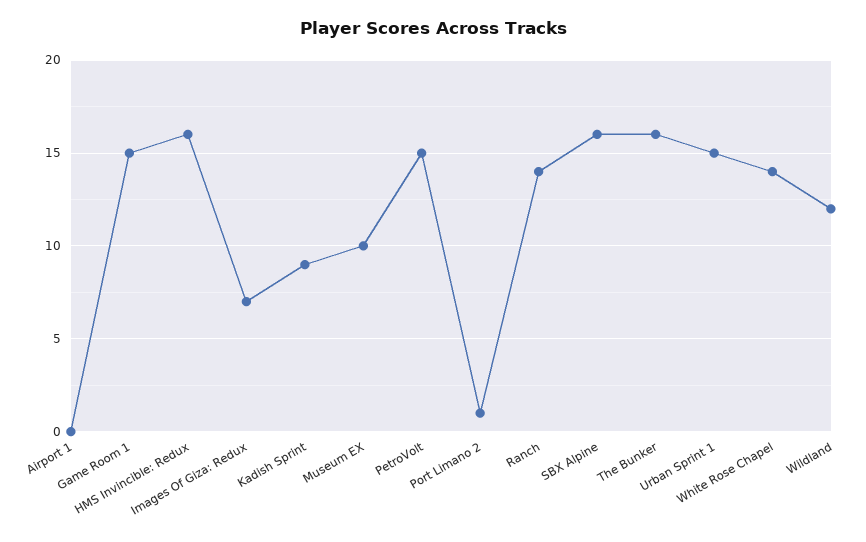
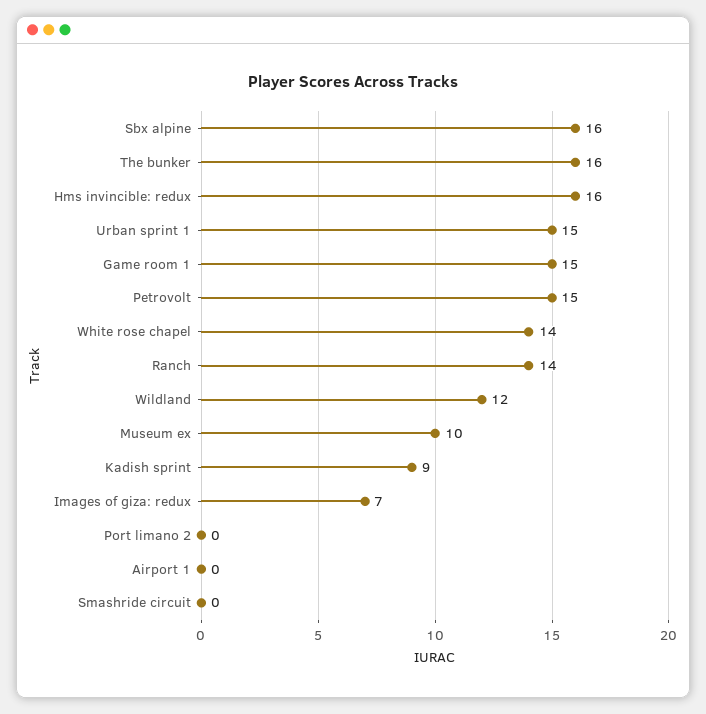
  {
    "Airport 1": 0,
    "Game Room 1": 15,
    "HMS Invincible: Redux": 16,
    "Images Of Giza: Redux": 7,
    "Kadish Sprint": 9,
    "Museum EX": 10,
    "PetroVolt": 15,
-   "Port Limano 2": 1,
+   "Port Limano 2": 0,
    "Ranch": 14,
    "SBX Alpine": 16,
    "The Bunker": 16,
    "Urban Sprint 1": 15,
    "White Rose Chapel": 14,
-   "Wildland": 12
+   "Wildland": 12,
+   "Smashride circuit": 0
  }

